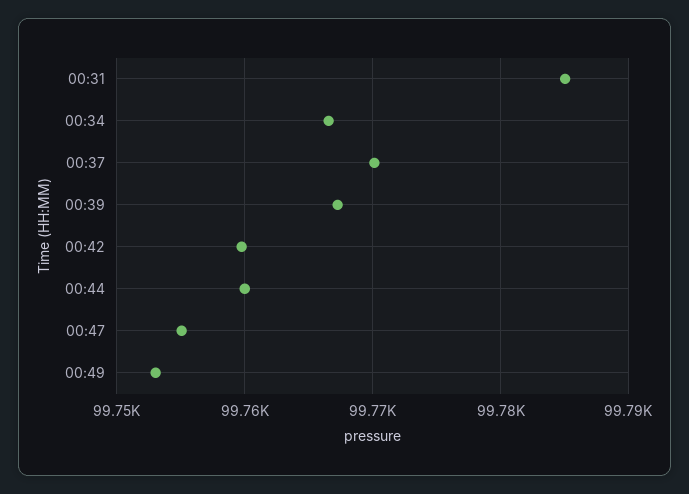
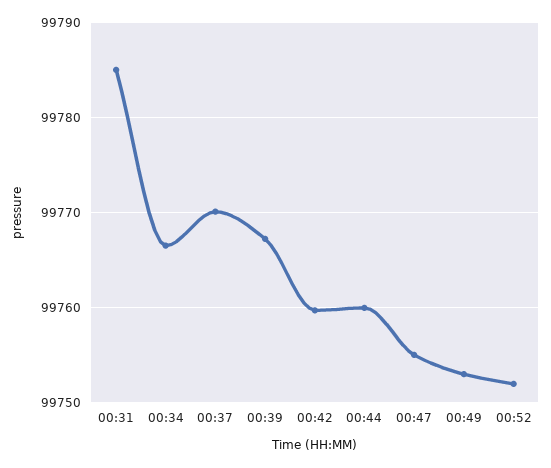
  {
    "00:31": 99785,
    "00:34": 99767,
    "00:37": 99770,
    "00:39": 99767,
    "00:42": 99760,
    "00:44": 99760,
    "00:47": 99755,
-   "00:49": 99753
+   "00:49": 99753,
+   "00:52": 99752
  }

